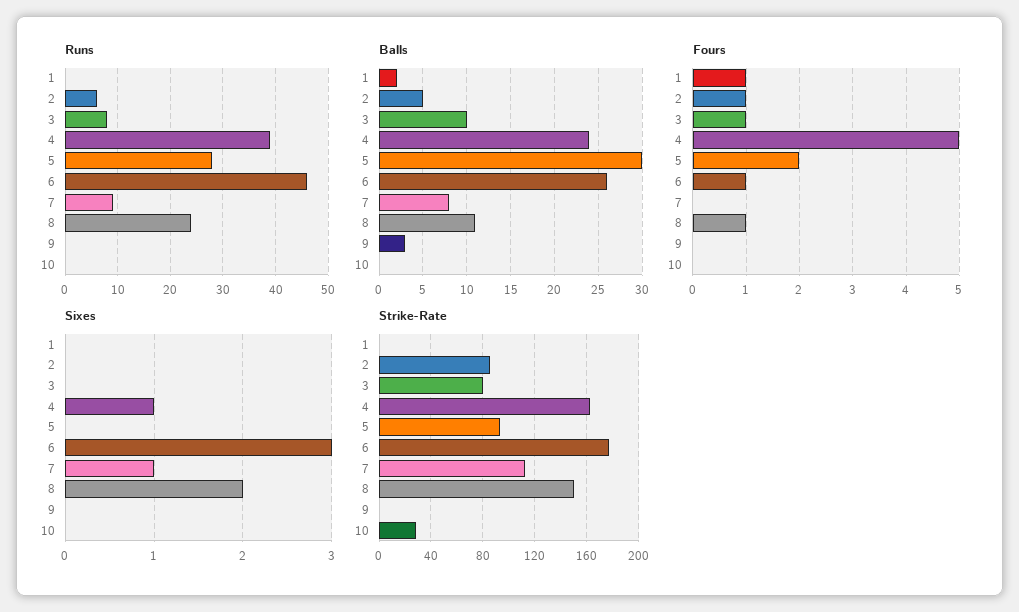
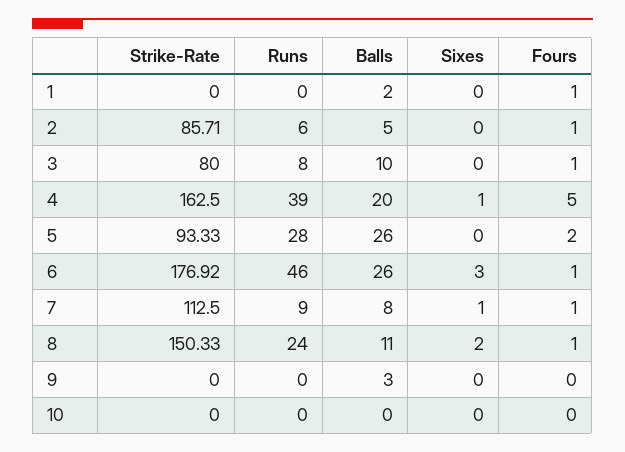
  {
    "Runs": {
      "1": 0,
      "2": 6,
      "3": 8,
      "4": 39,
      "5": 28,
      "6": 46,
      "7": 9,
      "8": 24,
      "9": 0,
      "10": 0
    },
    "Balls": {
      "1": 2,
      "2": 5,
      "3": 10,
-     "4": 24,
+     "4": 20,
-     "5": 30,
+     "5": 26,
      "6": 26,
      "7": 8,
      "8": 11,
      "9": 3,
      "10": 0
    },
    "Fours": {
      "1": 1,
      "2": 1,
      "3": 1,
      "4": 5,
      "5": 2,
      "6": 1,
-     "7": 0,
+     "7": 1,
      "8": 1,
      "9": 0,
      "10": 0
    },
    "Sixes": {
      "1": 0,
      "2": 0,
      "3": 0,
      "4": 1,
      "5": 0,
      "6": 3,
      "7": 1,
      "8": 2,
      "9": 0,
      "10": 0
    },
    "Strike-Rate": {
      "1": 0,
      "2": 85.71,
      "3": 80,
      "4": 162.5,
      "5": 93.33,
      "6": 176.92,
      "7": 112.5,
      "8": 150.33,
      "9": 0,
-     "10": 30
+     "10": 0
    }
  }

